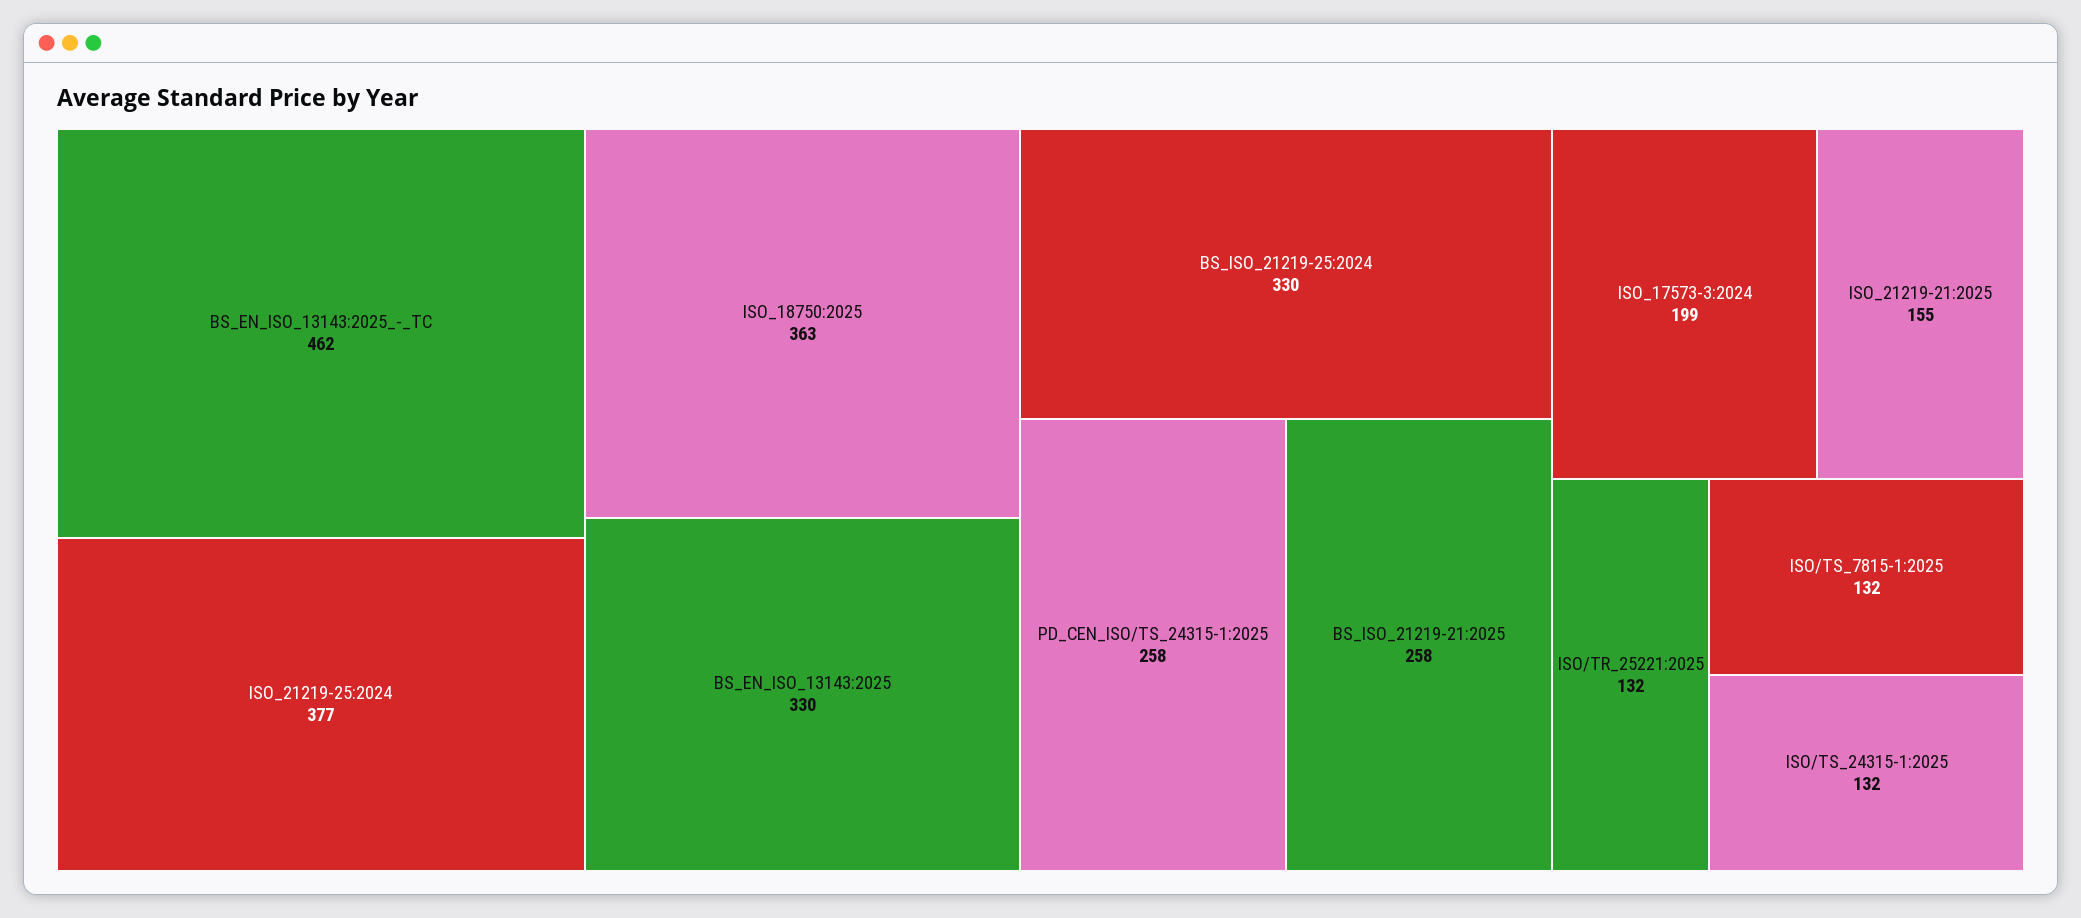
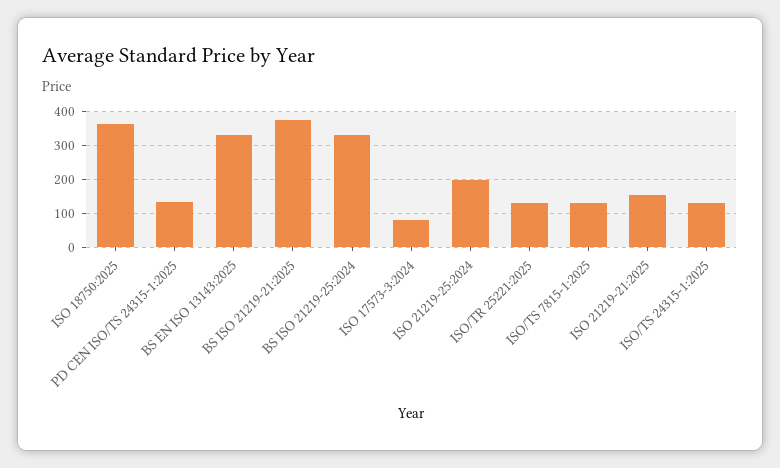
  {
-   "BS_EN_ISO_13143:2025_-_TC": 462,
-   "ISO_21219-25:2024": 377,
+   "ISO_21219-25:2024": 200,
    "ISO_18750:2025": 363,
    "BS_EN_ISO_13143:2025": 330,
    "BS_ISO_21219-25:2024": 330,
-   "PD_CEN_ISO/TS_24315-1:2025": 258,
+   "PD_CEN_ISO/TS_24315-1:2025": 140,
-   "BS_ISO_21219-21:2025": 258,
+   "BS_ISO_21219-21:2025": 380,
-   "ISO_17573-3:2024": 199,
+   "ISO_17573-3:2024": 80,
    "ISO_21219-21:2025": 155,
    "ISO/TR_25221:2025": 132,
    "ISO/TS_7815-1:2025": 132,
    "ISO/TS_24315-1:2025": 132
  }

